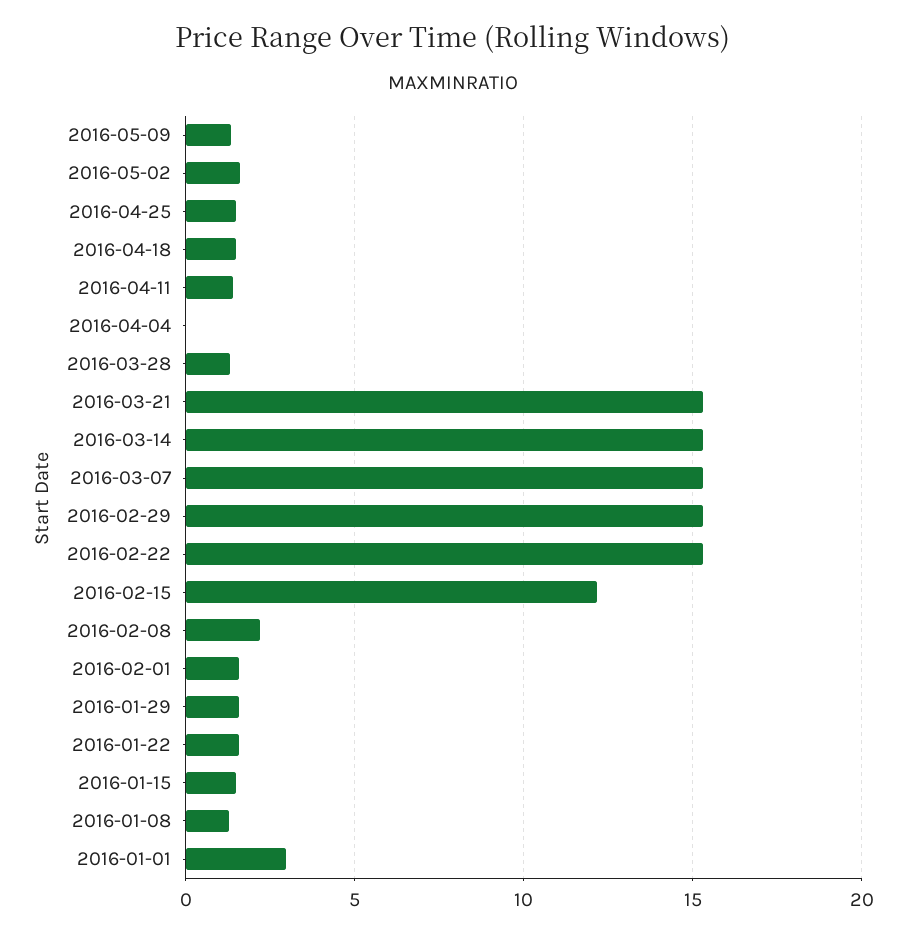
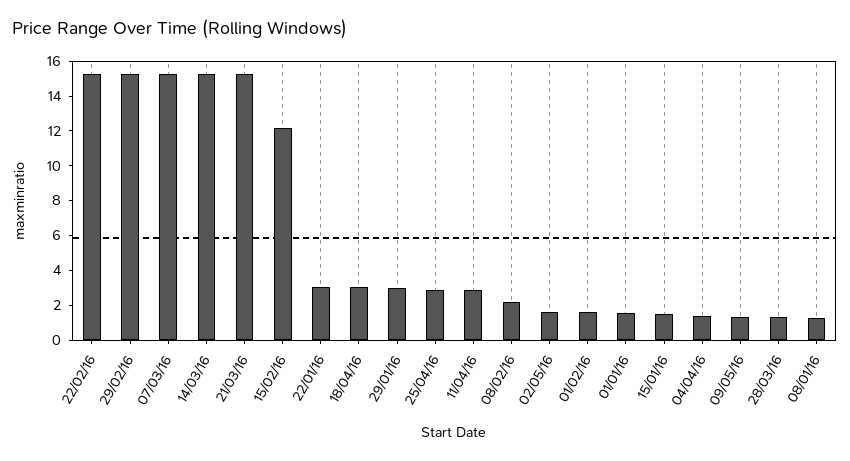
  {
    "2016-05-09": 1.5,
    "2016-05-02": 1.5,
-   "2016-04-25": 1.5,
+   "2016-04-25": 3,
-   "2016-04-18": 1.5,
+   "2016-04-18": 3,
-   "2016-04-11": 1.5,
+   "2016-04-11": 3,
-   "2016-04-04": 0,
+   "2016-04-04": 1.5,
    "2016-03-28": 1.5,
    "2016-03-21": 15.5,
    "2016-03-14": 15.5,
    "2016-03-07": 15.5,
    "2016-02-29": 15.5,
    "2016-02-22": 15.5,
    "2016-02-15": 12,
    "2016-02-08": 2,
    "2016-02-01": 1.5,
-   "2016-01-29": 1.5,
+   "2016-01-29": 3,
-   "2016-01-22": 1.5,
+   "2016-01-22": 3,
    "2016-01-15": 1.5,
    "2016-01-08": 1.5,
-   "2016-01-01": 3
+   "2016-01-01": 1.5
  }

